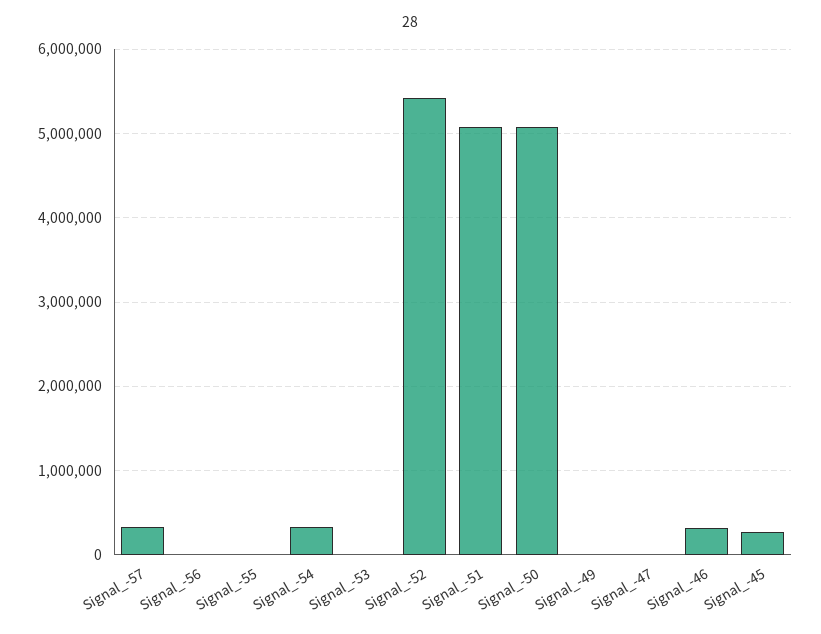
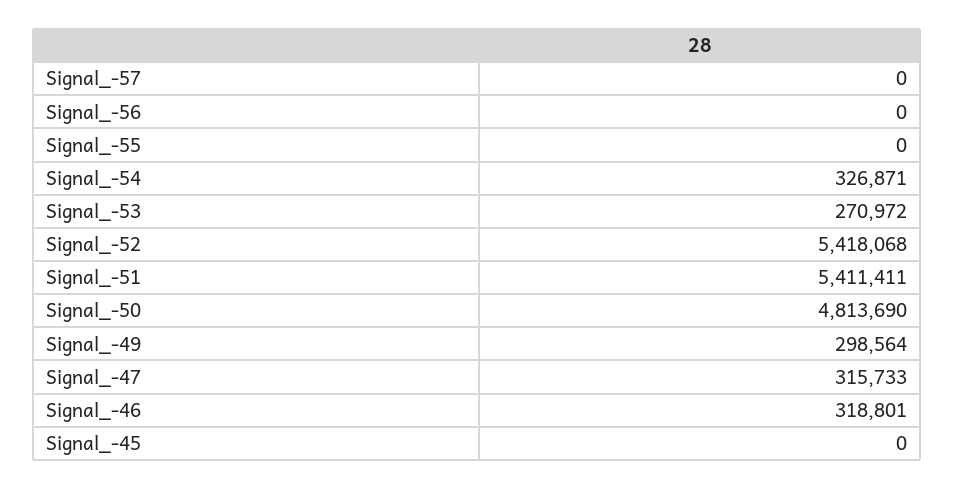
  {
-   "Signal_-57": 300000,
+   "Signal_-57": 0,
    "Signal_-56": 0,
    "Signal_-55": 0,
    "Signal_-54": 326871,
-   "Signal_-53": 0,
+   "Signal_-53": 270972,
    "Signal_-52": 5418068,
-   "Signal_-51": 5100000,
+   "Signal_-51": 5411411,
-   "Signal_-50": 5100000,
+   "Signal_-50": 4813690,
-   "Signal_-49": 0,
+   "Signal_-49": 298564,
-   "Signal_-47": 0,
+   "Signal_-47": 315733,
    "Signal_-46": 318801,
-   "Signal_-45": 300000
+   "Signal_-45": 0
  }

